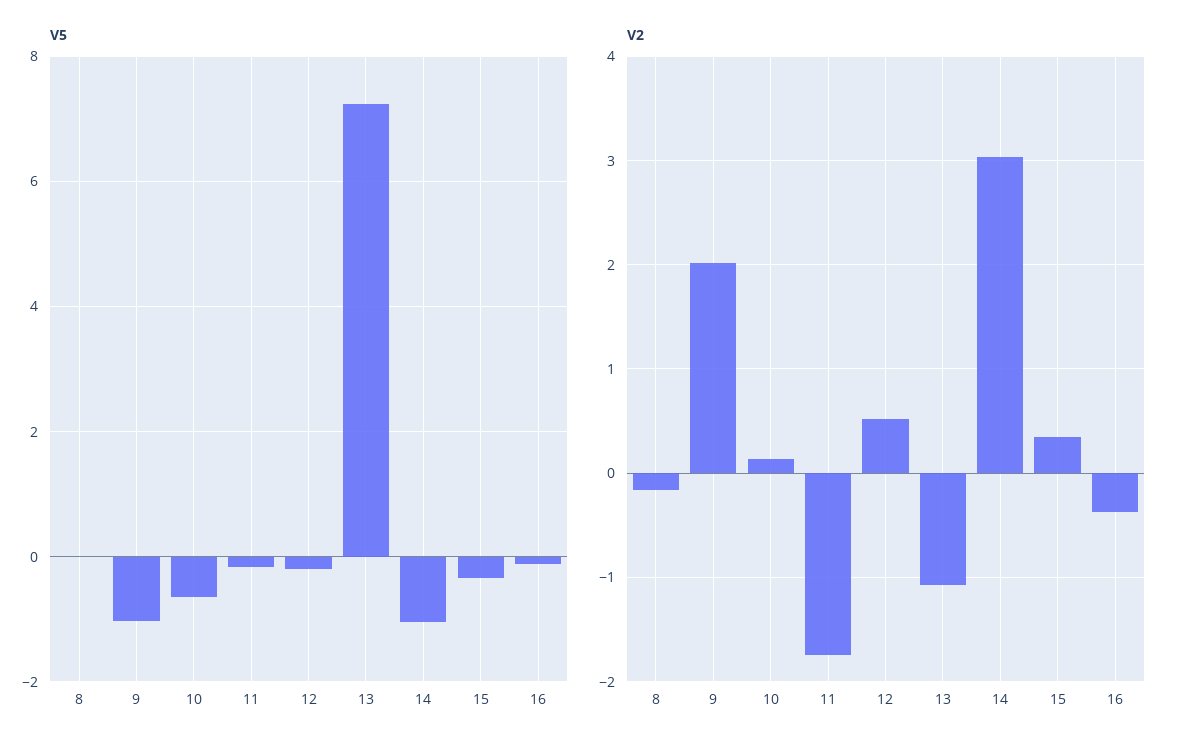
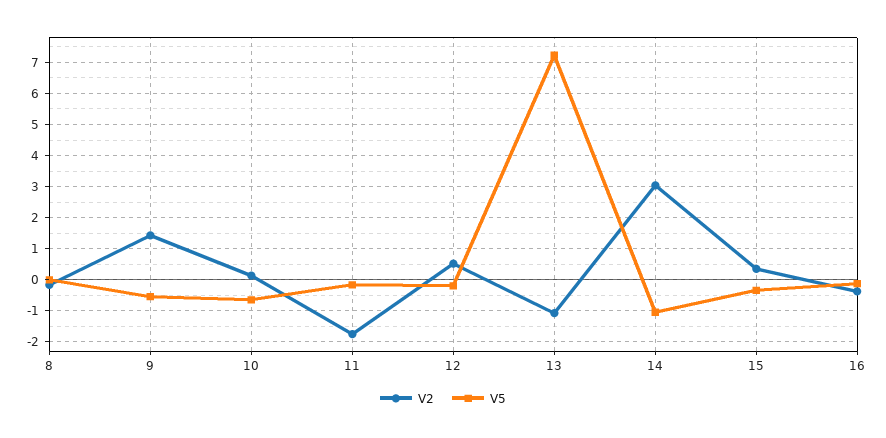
  {
    "V5": {
      "8": 0,
-     "9": -1,
+     "9": -0.6,
      "10": -0.6,
      "11": -0.2,
      "12": -0.2,
      "13": 7.2,
      "14": -1,
      "15": -0.4,
      "16": -0.2
    },
    "V2": {
      "8": -0.2,
-     "9": 2,
+     "9": 1.4,
      "10": 0.1,
      "11": -1.7,
      "12": 0.5,
      "13": -1.1,
      "14": 3,
      "15": 0.3,
      "16": -0.4
    }
  }

